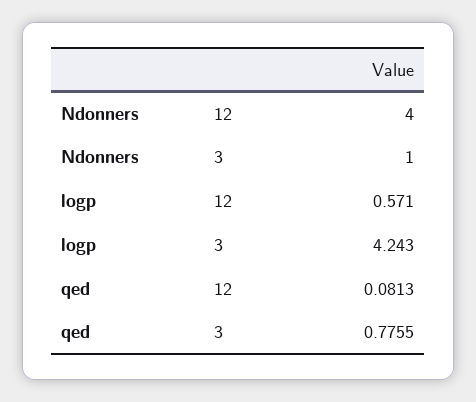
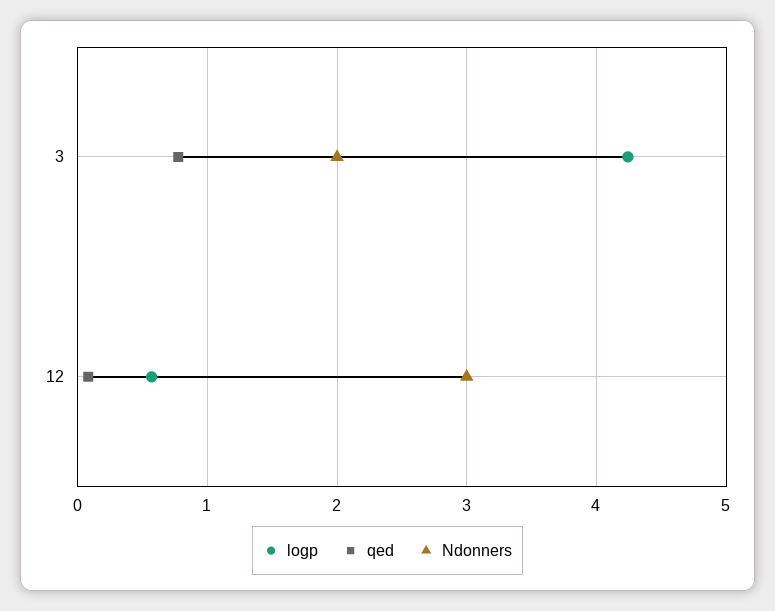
  {
    "Ndonners": {
-     "12": 4,
+     "12": 3,
-     "3": 1
+     "3": 2
    },
    "logp": {
      "12": 0.571,
      "3": 4.243
    },
    "qed": {
      "12": 0.0813,
      "3": 0.7755
    }
  }

